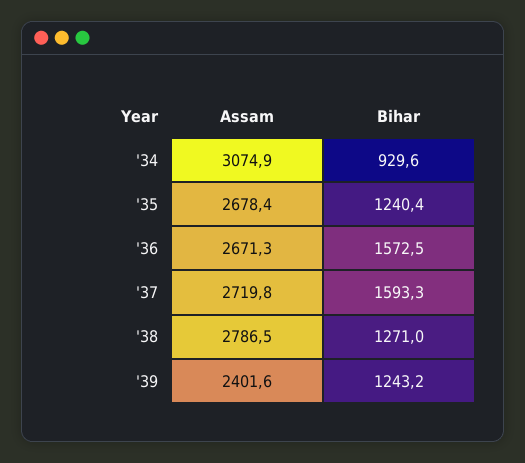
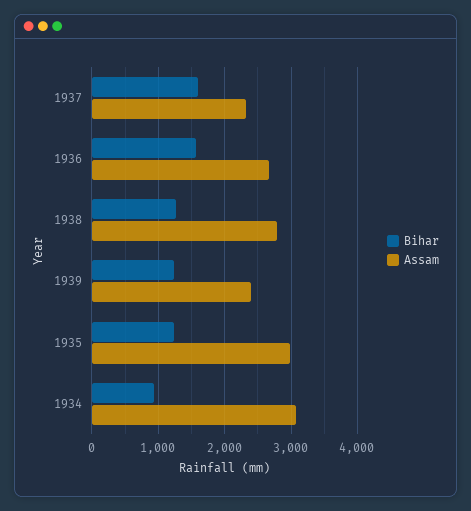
  {
    "Assam": {
      "'34": 3074.9,
-     "'35": 2678.4,
+     "'35": 3000,
      "'36": 2671.3,
-     "'37": 2719.8,
+     "'37": 2300,
      "'38": 2786.5,
      "'39": 2401.6
    },
    "Bihar": {
      "'34": 929.6,
      "'35": 1240.4,
      "'36": 1572.5,
      "'37": 1593.3,
      "'38": 1271,
      "'39": 1243.2
    }
  }

